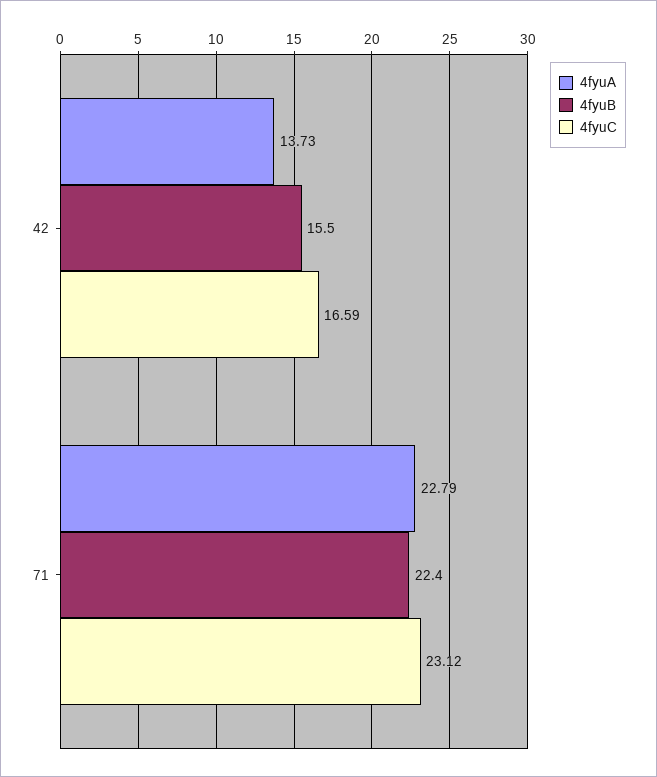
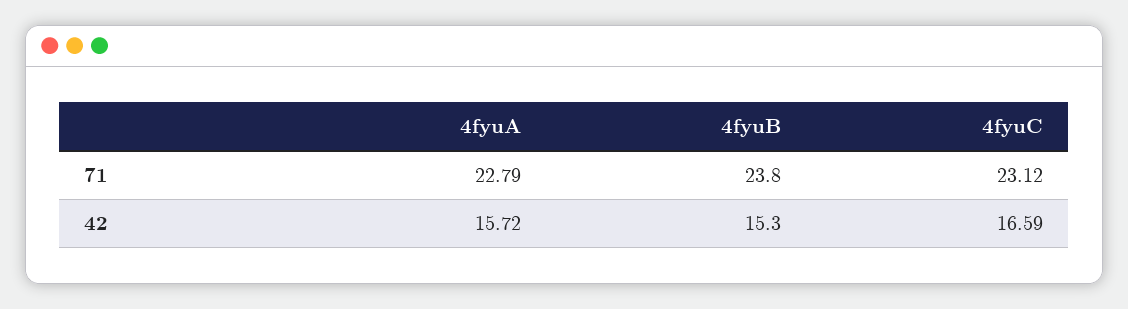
  {
    "4fyuA": {
-     "42": 13.73,
+     "42": 15.72,
      "71": 22.79
    },
    "4fyuB": {
-     "42": 15.5,
+     "42": 15.3,
-     "71": 22.4
+     "71": 23.8
    },
    "4fyuC": {
      "42": 16.59,
      "71": 23.12
    }
  }

